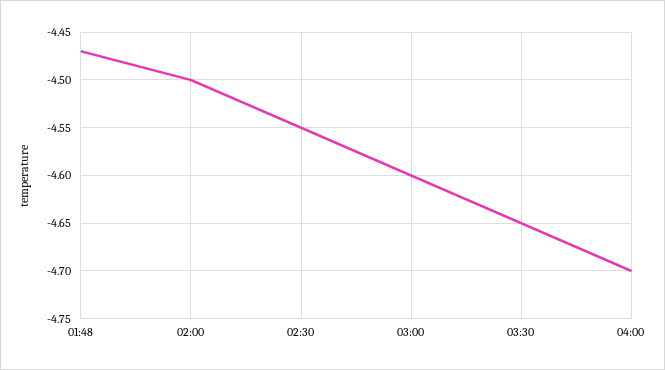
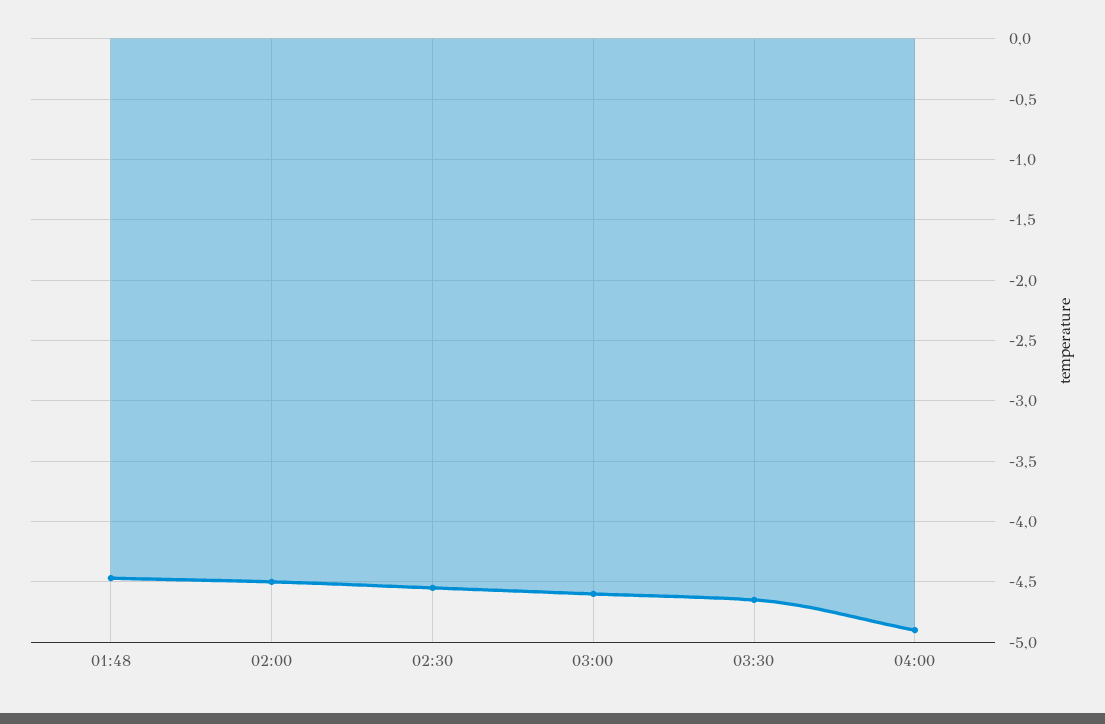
  {
    "01:48": -4.47,
    "02:00": -4.5,
    "02:30": -4.55,
    "03:00": -4.6,
    "03:30": -4.65,
-   "04:00": -4.7
+   "04:00": -4.9
  }

